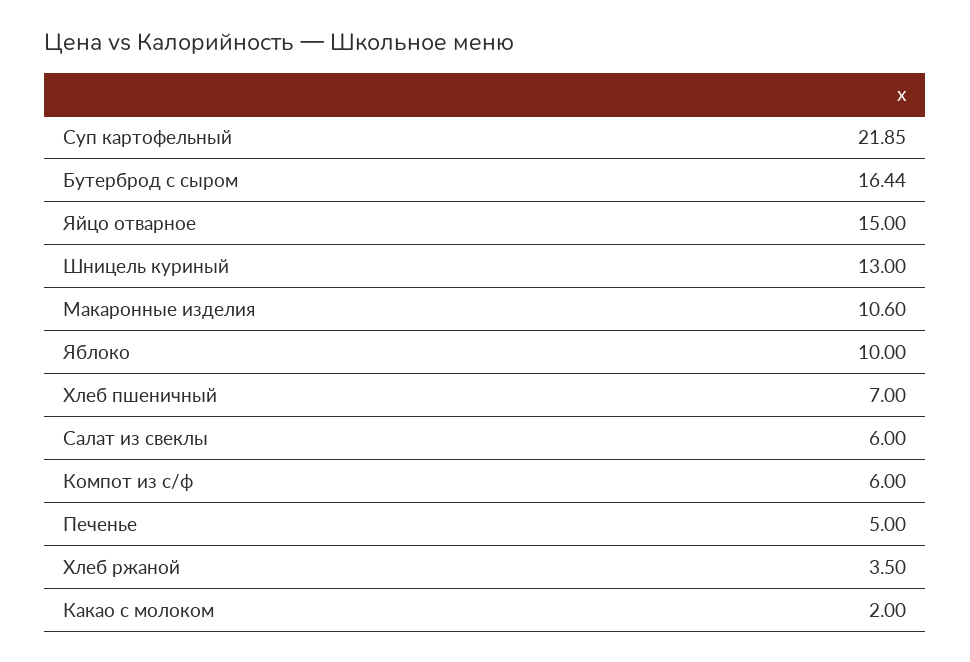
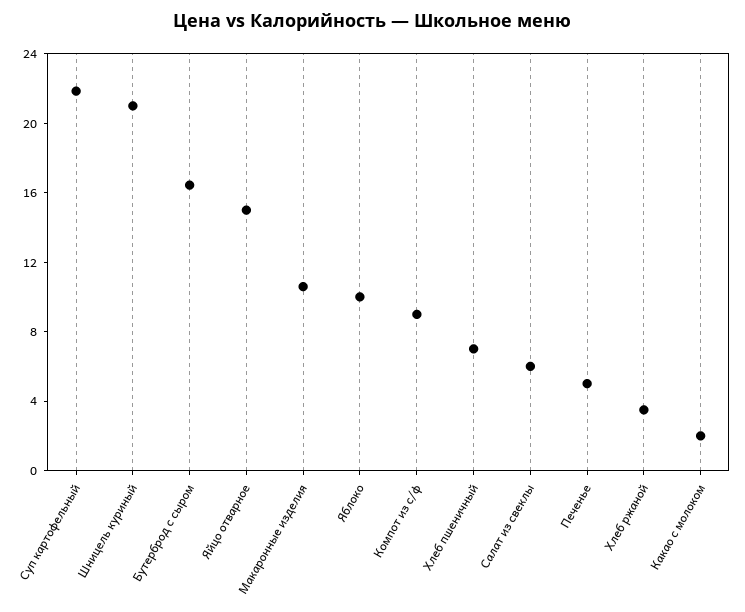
  {
    "Суп картофельный": 21.85,
    "Бутерброд с сыром": 16.44,
    "Яйцо отварное": 15,
-   "Шницель куриный": 13,
+   "Шницель куриный": 21,
    "Макаронные изделия": 10.6,
    "Яблоко": 10,
    "Хлеб пшеничный": 7,
    "Салат из свеклы": 6,
-   "Компот из с/ф": 6,
+   "Компот из с/ф": 9,
    "Печенье": 5,
    "Хлеб ржаной": 3.5,
    "Какао с молоком": 2
  }

